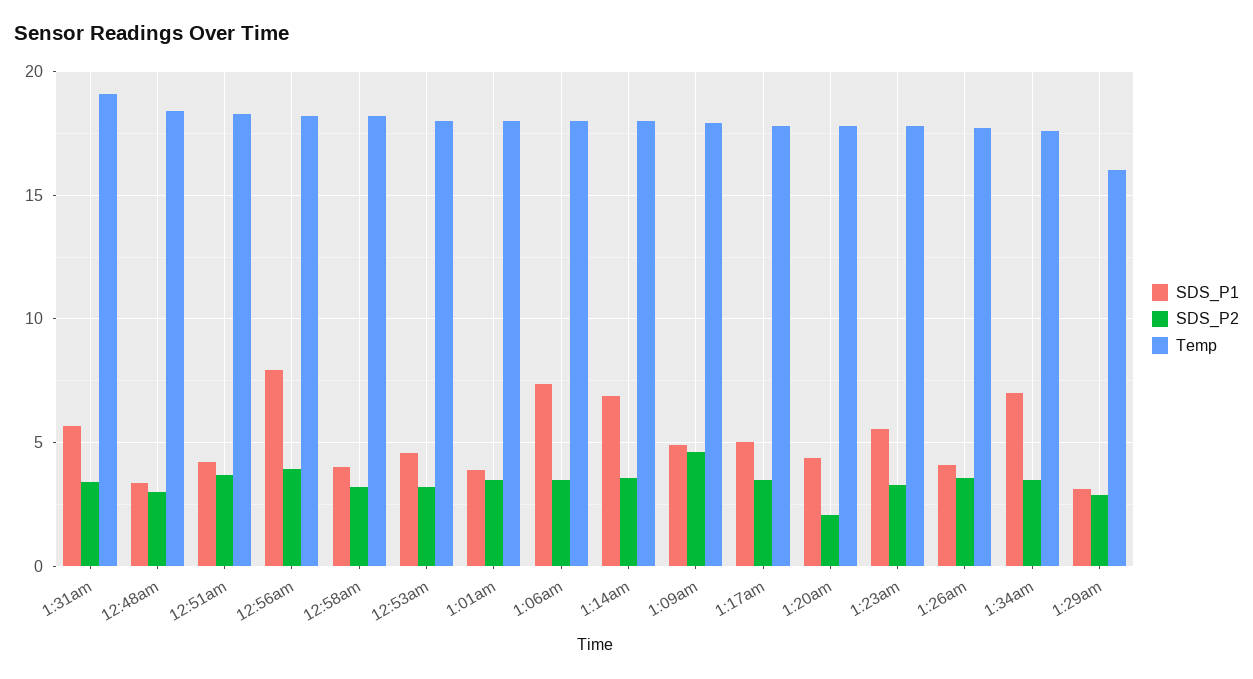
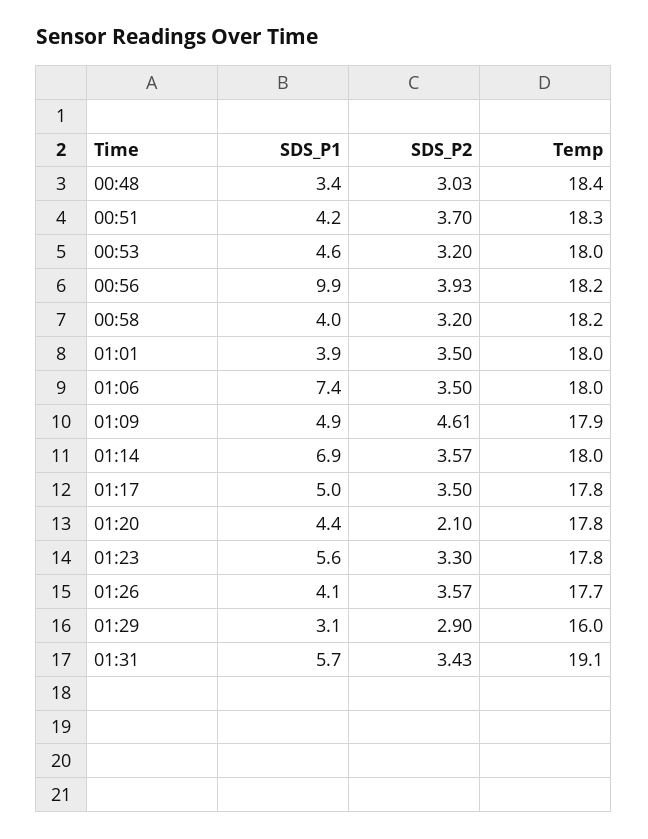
  {
    "SDS_P1": {
      "1:31am": 5.7,
      "12:48am": 3.4,
      "12:51am": 4.2,
-     "12:56am": 8,
+     "12:56am": 9.9,
      "12:58am": 4,
      "12:53am": 4.6,
      "1:01am": 3.9,
      "1:06am": 7.4,
      "1:14am": 6.9,
      "1:09am": 4.9,
      "1:17am": 5,
      "1:20am": 4.4,
      "1:23am": 5.6,
      "1:26am": 4.1,
-     "1:34am": 7,
      "1:29am": 3.1
    },
    "SDS_P2": {
      "1:31am": 3.43,
      "12:48am": 3.03,
      "12:51am": 3.7,
      "12:56am": 3.93,
      "12:58am": 3.2,
      "12:53am": 3.2,
      "1:01am": 3.5,
      "1:06am": 3.5,
      "1:14am": 3.57,
      "1:09am": 4.61,
      "1:17am": 3.5,
      "1:20am": 2.1,
      "1:23am": 3.3,
      "1:26am": 3.57,
-     "1:34am": 3.5,
      "1:29am": 2.9
    },
    "Temp": {
      "1:31am": 19.1,
      "12:48am": 18.4,
      "12:51am": 18.3,
      "12:56am": 18.2,
      "12:58am": 18.2,
      "12:53am": 18,
      "1:01am": 18,
      "1:06am": 18,
      "1:14am": 18,
      "1:09am": 17.9,
      "1:17am": 17.8,
      "1:20am": 17.8,
      "1:23am": 17.8,
      "1:26am": 17.7,
-     "1:34am": 17.5,
      "1:29am": 16
    }
  }

